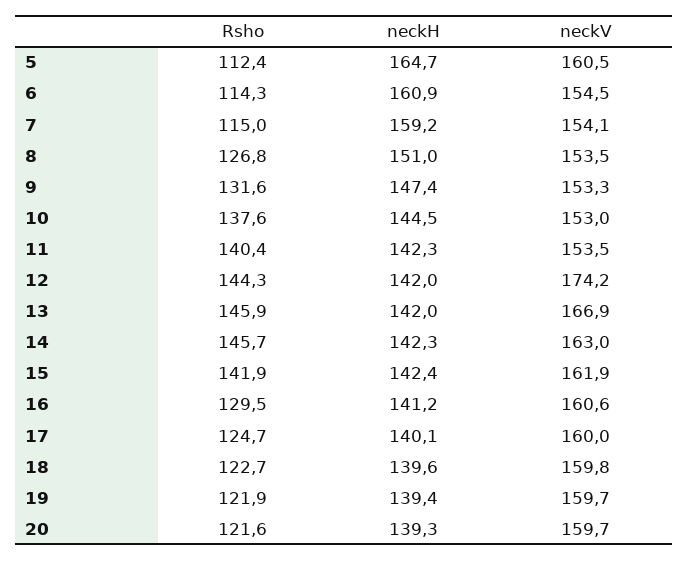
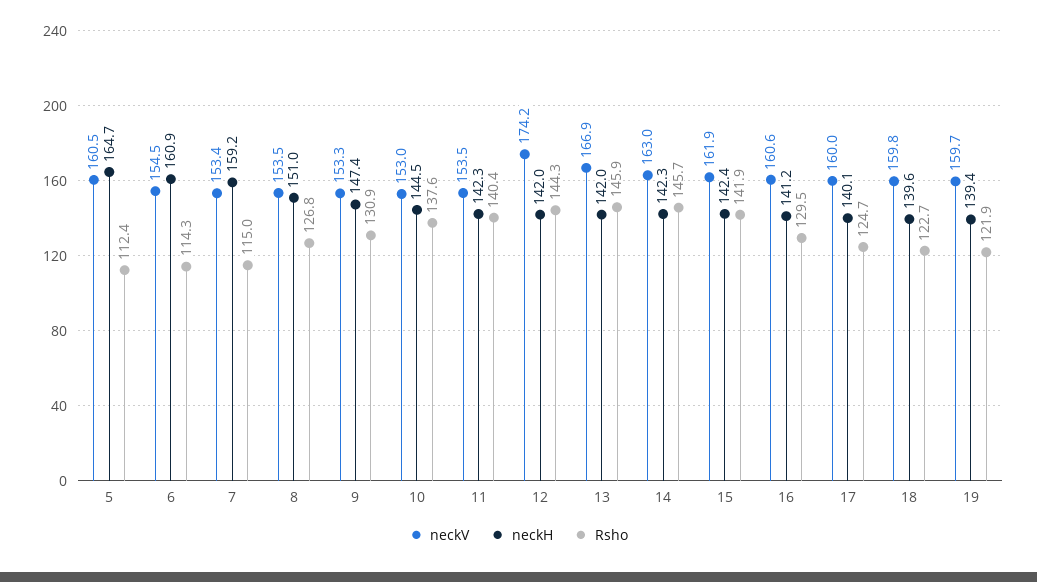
  {
    "Rsho": {
      "5": 112.4,
      "6": 114.3,
      "7": 115,
      "8": 126.8,
-     "9": 131.6,
+     "9": 130.9,
      "10": 137.6,
      "11": 140.4,
      "12": 144.3,
      "13": 145.9,
      "14": 145.7,
      "15": 141.9,
      "16": 129.5,
      "17": 124.7,
      "18": 122.7,
-     "19": 121.9,
+     "19": 121.9
-     "20": 121.6
    },
    "neckH": {
      "5": 164.7,
      "6": 160.9,
      "7": 159.2,
      "8": 151,
      "9": 147.4,
      "10": 144.5,
      "11": 142.3,
      "12": 142,
      "13": 142,
      "14": 142.3,
      "15": 142.4,
      "16": 141.2,
      "17": 140.1,
      "18": 139.6,
-     "19": 139.4,
+     "19": 139.4
-     "20": 139.3
    },
    "neckV": {
      "5": 160.5,
      "6": 154.5,
-     "7": 154.1,
+     "7": 153.4,
      "8": 153.5,
      "9": 153.3,
      "10": 153,
      "11": 153.5,
      "12": 174.2,
      "13": 166.9,
      "14": 163,
      "15": 161.9,
      "16": 160.6,
      "17": 160,
      "18": 159.8,
-     "19": 159.7,
+     "19": 159.7
-     "20": 159.7
    }
  }

